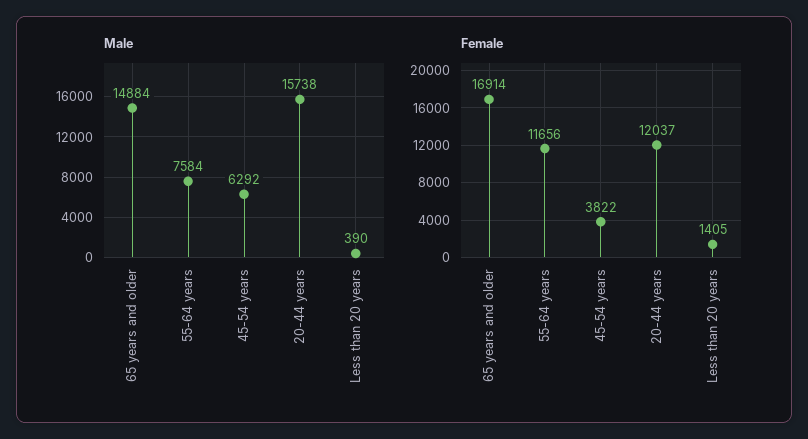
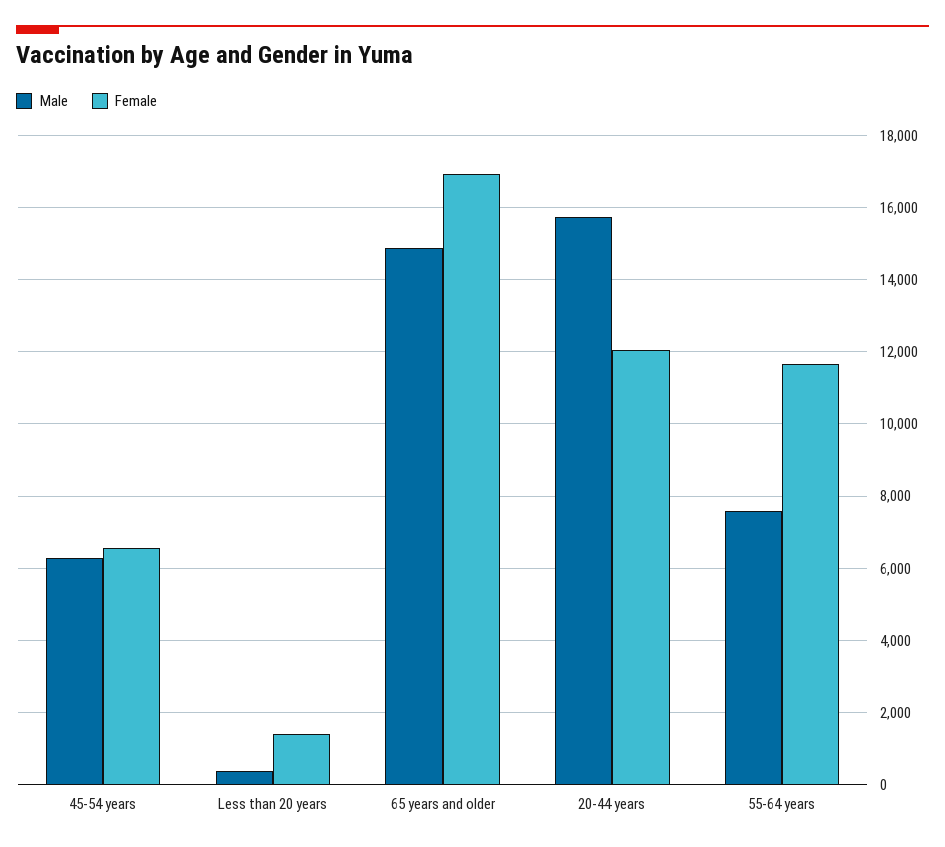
  {
    "Male": {
      "65 years and older": 14884,
      "55-64 years": 7584,
      "45-54 years": 6292,
      "20-44 years": 15738,
      "Less than 20 years": 390
    },
    "Female": {
      "65 years and older": 16914,
      "55-64 years": 11656,
-     "45-54 years": 3822,
+     "45-54 years": 6600,
      "20-44 years": 12037,
      "Less than 20 years": 1405
    }
  }

